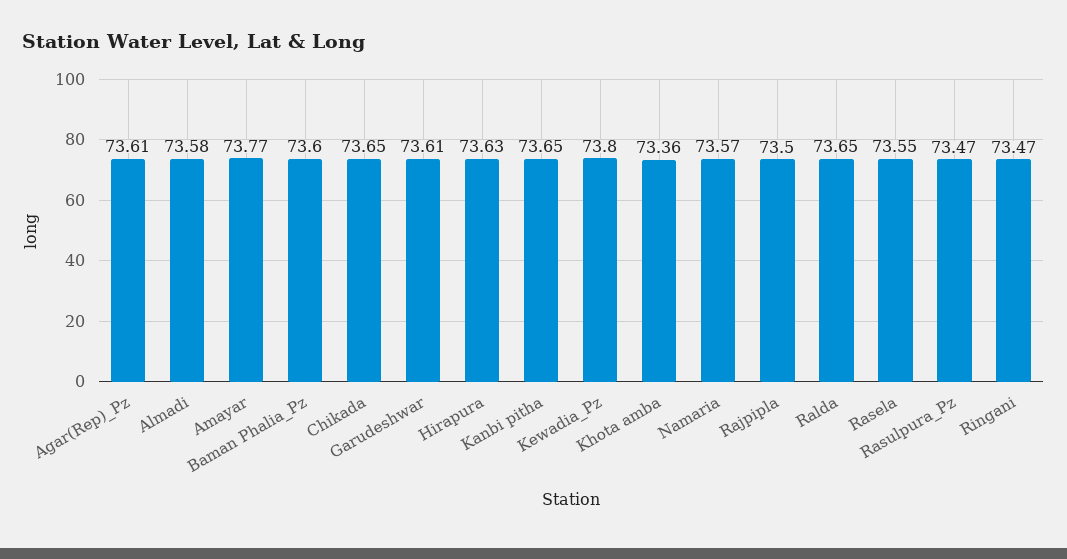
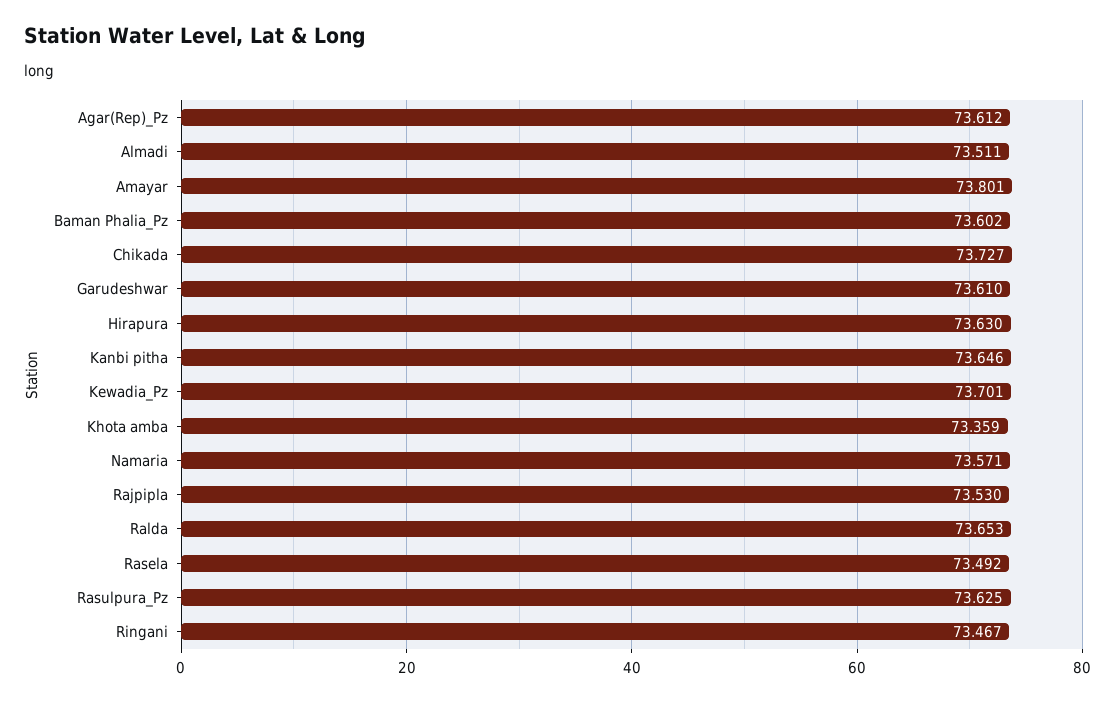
  {
    "Agar(Rep)_Pz": 73.612,
-   "Almadi": 73.58,
+   "Almadi": 73.511,
-   "Amayar": 73.77,
+   "Amayar": 73.801,
    "Baman Phalia_Pz": 73.602,
-   "Chikada": 73.65,
+   "Chikada": 73.727,
    "Garudeshwar": 73.61,
    "Hirapura": 73.63,
    "Kanbi pitha": 73.646,
-   "Kewadia_Pz": 73.8,
+   "Kewadia_Pz": 73.701,
    "Khota amba": 73.359,
    "Namaria": 73.571,
-   "Rajpipla": 73.5,
+   "Rajpipla": 73.53,
    "Ralda": 73.653,
-   "Rasela": 73.55,
+   "Rasela": 73.492,
-   "Rasulpura_Pz": 73.47,
+   "Rasulpura_Pz": 73.625,
    "Ringani": 73.467
  }

